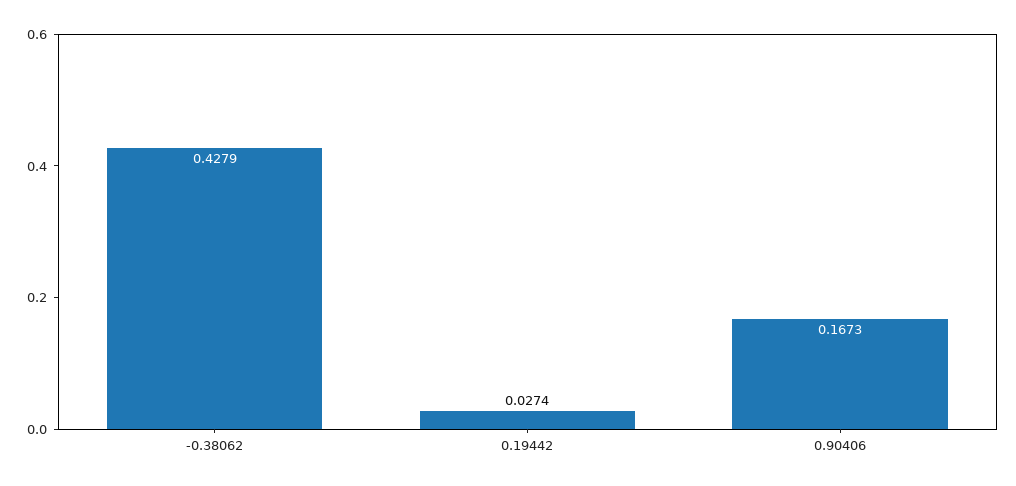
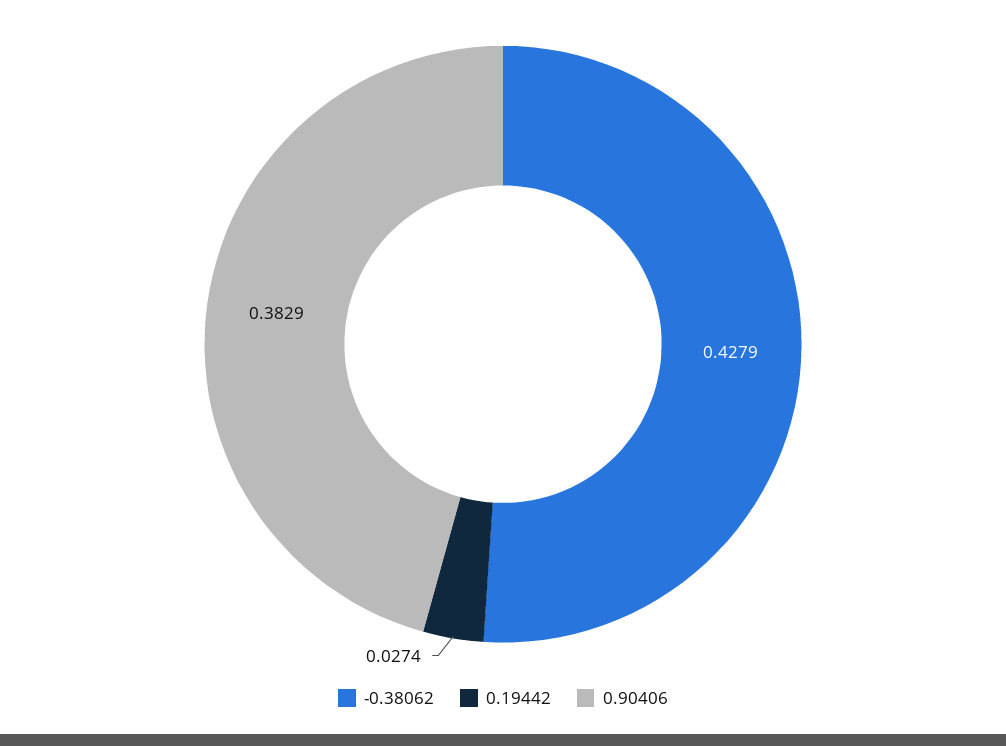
  {
    "-0.38062": 0.4279,
    "0.19442": 0.0274,
-   "0.90406": 0.1673
+   "0.90406": 0.3829
  }

